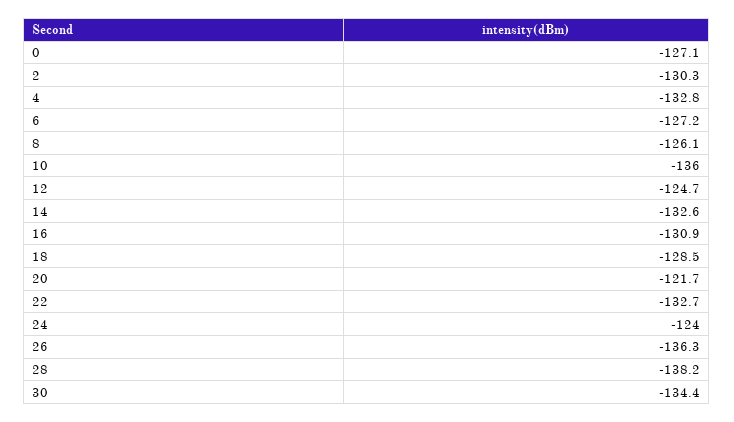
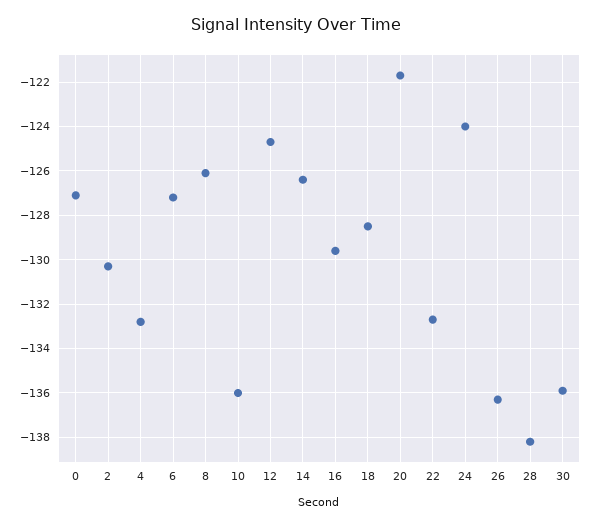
  {
    "0": -127.1,
    "2": -130.3,
    "4": -132.8,
    "6": -127.2,
    "8": -126.1,
    "10": -136,
    "12": -124.7,
-   "14": -132.6,
+   "14": -126.5,
-   "16": -130.9,
+   "16": -129.5,
    "18": -128.5,
    "20": -121.7,
    "22": -132.7,
    "24": -124,
    "26": -136.3,
    "28": -138.2,
-   "30": -134.4
+   "30": -136
  }

